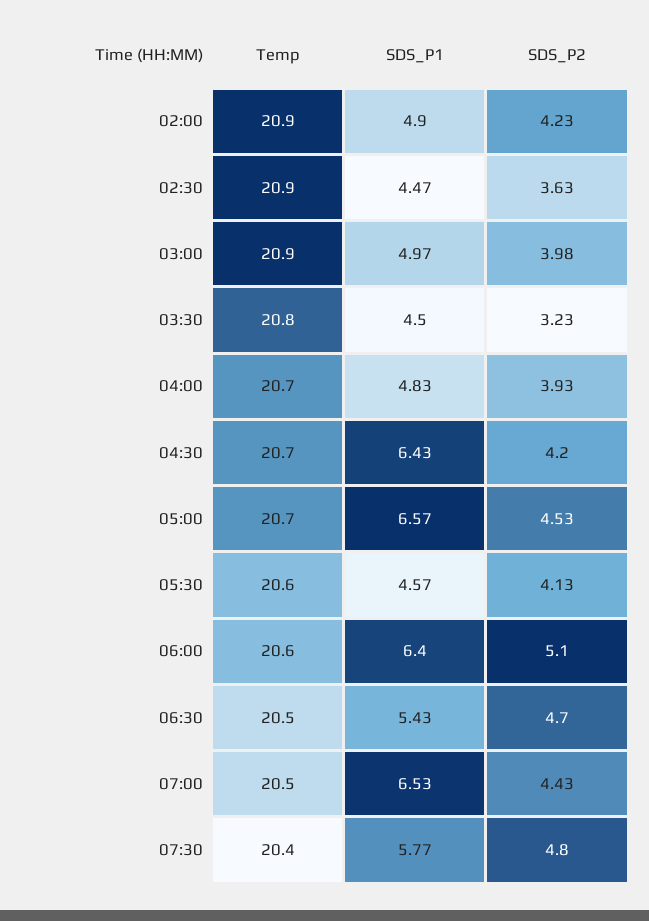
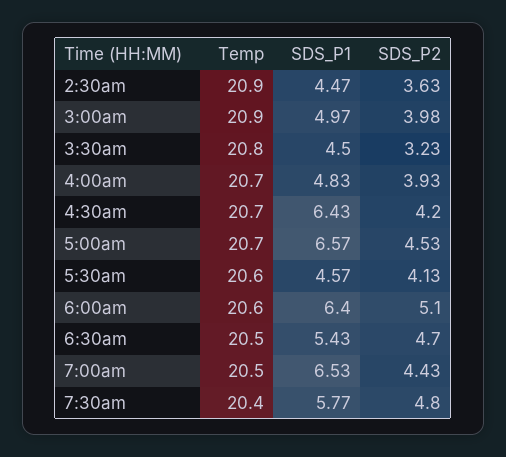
  {
    "Temp": {
-     "02:00": 20.9,
      "02:30": 20.9,
      "03:00": 20.9,
      "03:30": 20.8,
      "04:00": 20.7,
      "04:30": 20.7,
      "05:00": 20.7,
      "05:30": 20.6,
      "06:00": 20.6,
      "06:30": 20.5,
      "07:00": 20.5,
      "07:30": 20.4
    },
    "SDS_P1": {
-     "02:00": 4.9,
      "02:30": 4.47,
      "03:00": 4.97,
      "03:30": 4.5,
      "04:00": 4.83,
      "04:30": 6.43,
      "05:00": 6.57,
      "05:30": 4.57,
      "06:00": 6.4,
      "06:30": 5.43,
      "07:00": 6.53,
      "07:30": 5.77
    },
    "SDS_P2": {
-     "02:00": 4.23,
      "02:30": 3.63,
      "03:00": 3.98,
      "03:30": 3.23,
      "04:00": 3.93,
      "04:30": 4.2,
      "05:00": 4.53,
      "05:30": 4.13,
      "06:00": 5.1,
      "06:30": 4.7,
      "07:00": 4.43,
      "07:30": 4.8
    }
  }

